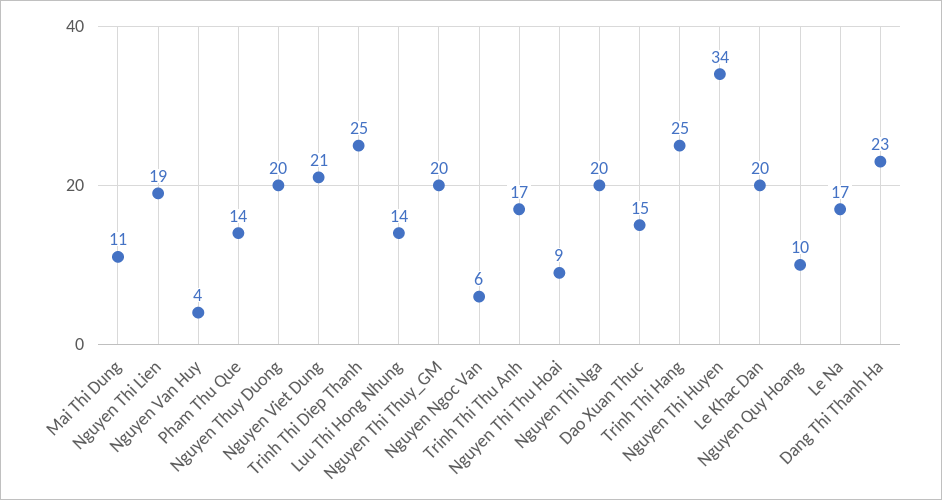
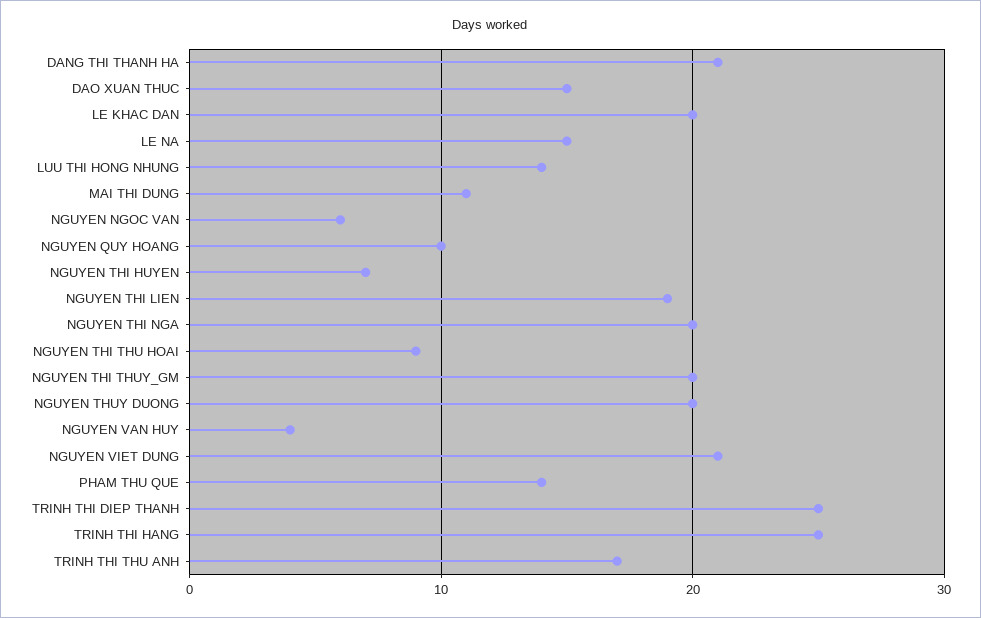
  {
    "Mai Thi Dung": 11,
    "Nguyen Thi Lien": 19,
    "Nguyen Van Huy": 4,
    "Pham Thu Que": 14,
    "Nguyen Thuy Duong": 20,
    "Nguyen Viet Dung": 21,
    "Trinh Thi Diep Thanh": 25,
    "Luu Thi Hong Nhung": 14,
    "Nguyen Thi Thuy_GM": 20,
    "Nguyen Ngoc Van": 6,
    "Trinh Thi Thu Anh": 17,
    "Nguyen Thi Thu Hoai": 9,
    "Nguyen Thi Nga": 20,
    "Dao Xuan Thuc": 15,
    "Trinh Thi Hang": 25,
-   "Nguyen Thi Huyen": 34,
+   "Nguyen Thi Huyen": 7,
    "Le Khac Dan": 20,
    "Nguyen Quy Hoang": 10,
-   "Le Na": 17,
+   "Le Na": 15,
-   "Dang Thi Thanh Ha": 23
+   "Dang Thi Thanh Ha": 21
  }

